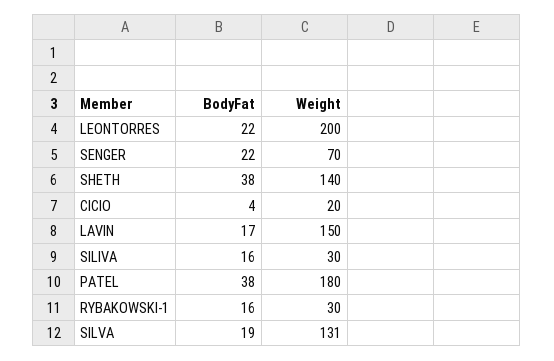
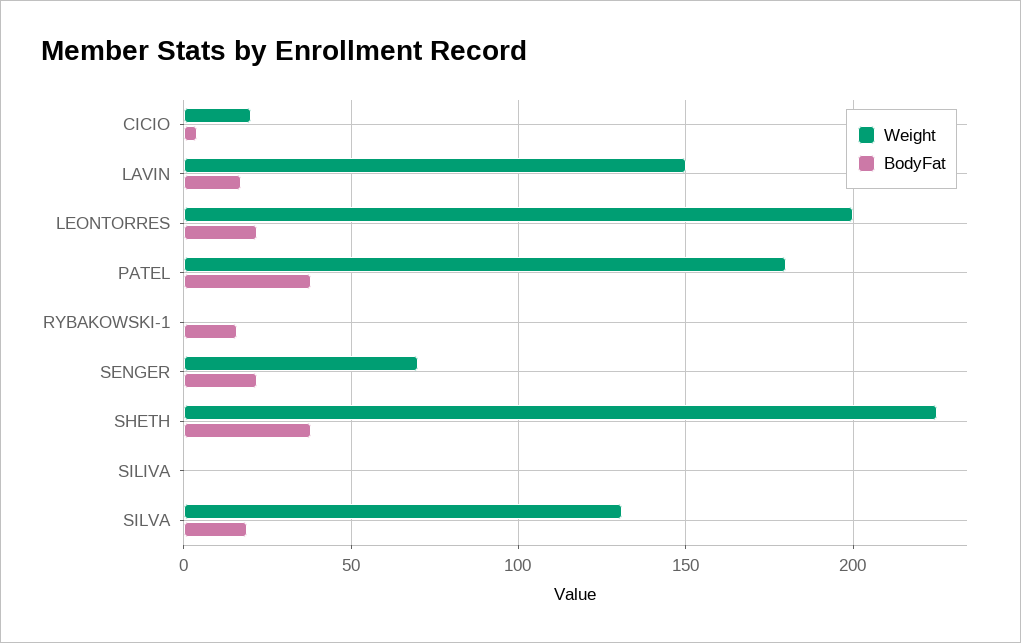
  {
    "BodyFat": {
      "LEONTORRES": 22,
      "SENGER": 22,
      "SHETH": 38,
      "CICIO": 4,
      "LAVIN": 17,
-     "SILIVA": 16,
+     "SILIVA": 0,
      "PATEL": 38,
      "RYBAKOWSKI-1": 16,
      "SILVA": 19
    },
    "Weight": {
      "LEONTORRES": 200,
      "SENGER": 70,
-     "SHETH": 140,
+     "SHETH": 225,
      "CICIO": 20,
      "LAVIN": 150,
-     "SILIVA": 30,
+     "SILIVA": 0,
      "PATEL": 180,
-     "RYBAKOWSKI-1": 30,
+     "RYBAKOWSKI-1": 0,
      "SILVA": 131
    }
  }

